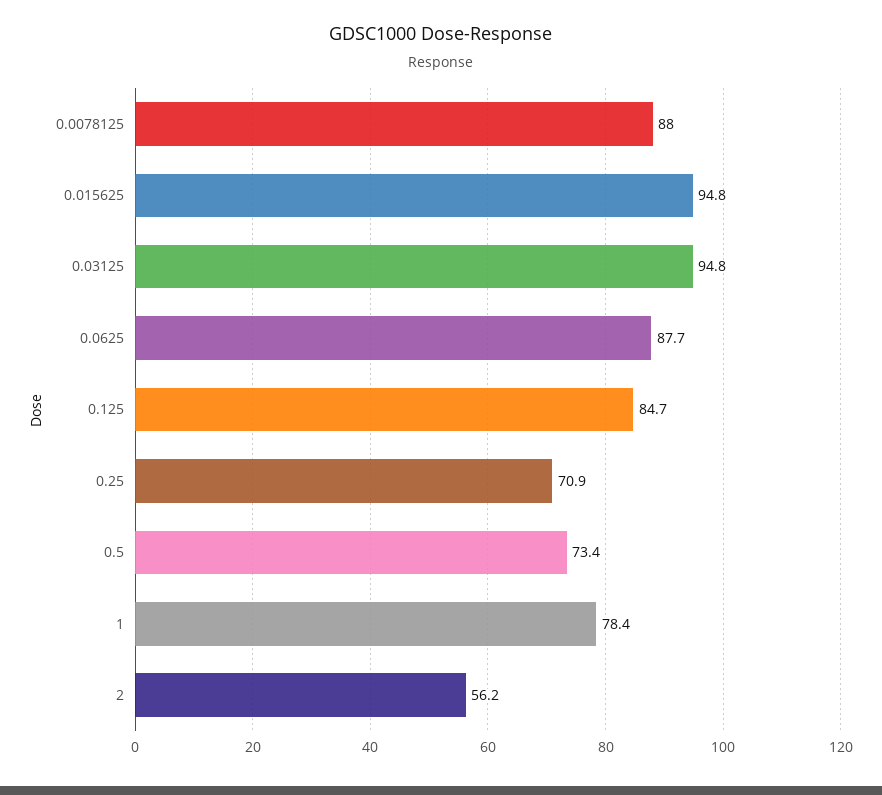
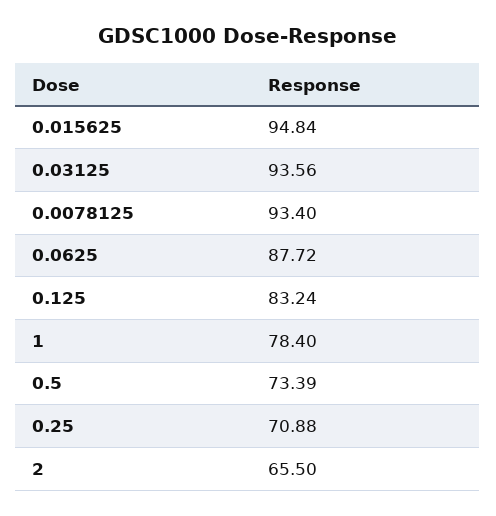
  {
-   "0.0078125": 88,
+   "0.0078125": 93.4,
    "0.015625": 94.84,
-   "0.03125": 94.8,
+   "0.03125": 93.56,
    "0.0625": 87.72,
-   "0.125": 84.7,
+   "0.125": 83.24,
    "0.25": 70.88,
    "0.5": 73.39,
    "1": 78.4,
-   "2": 56.2
+   "2": 65.5
  }

